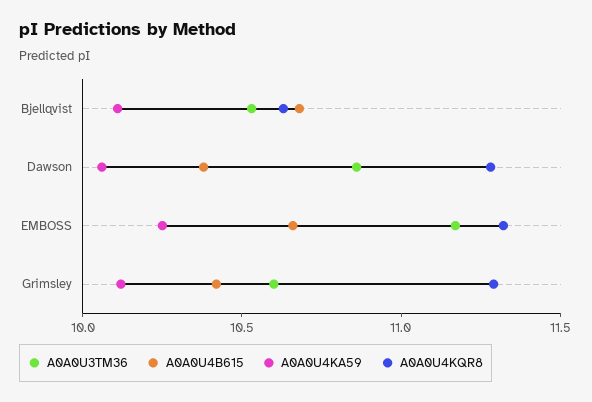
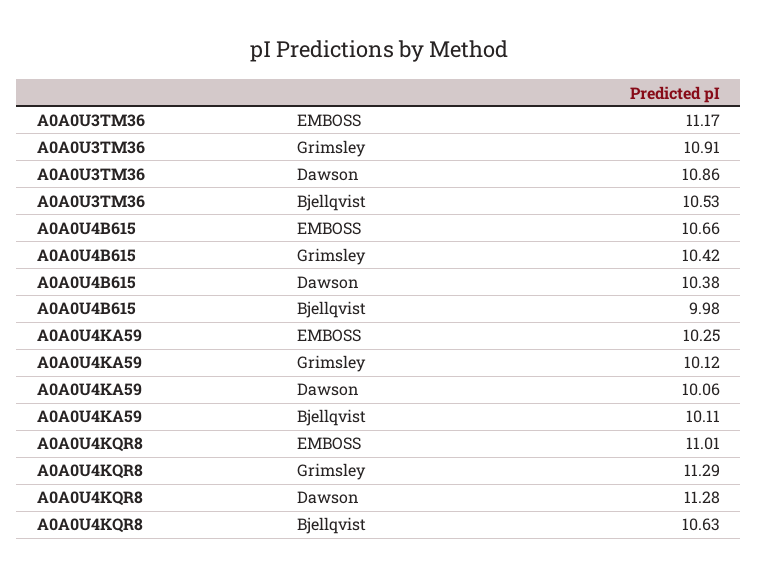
  {
    "A0A0U3TM36": {
      "Bjellqvist": 10.53,
      "Dawson": 10.86,
      "EMBOSS": 11.17,
-     "Grimsley": 10.6
+     "Grimsley": 10.91
    },
    "A0A0U4B615": {
-     "Bjellqvist": 10.7,
+     "Bjellqvist": 9.98,
      "Dawson": 10.38,
      "EMBOSS": 10.66,
      "Grimsley": 10.42
    },
    "A0A0U4KA59": {
      "Bjellqvist": 10.11,
      "Dawson": 10.06,
      "EMBOSS": 10.25,
      "Grimsley": 10.12
    },
    "A0A0U4KQR8": {
      "Bjellqvist": 10.63,
      "Dawson": 11.28,
-     "EMBOSS": 11.3,
+     "EMBOSS": 11.01,
      "Grimsley": 11.29
    }
  }

